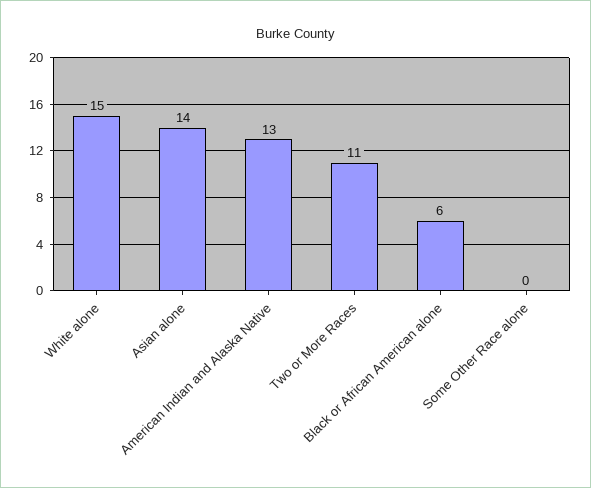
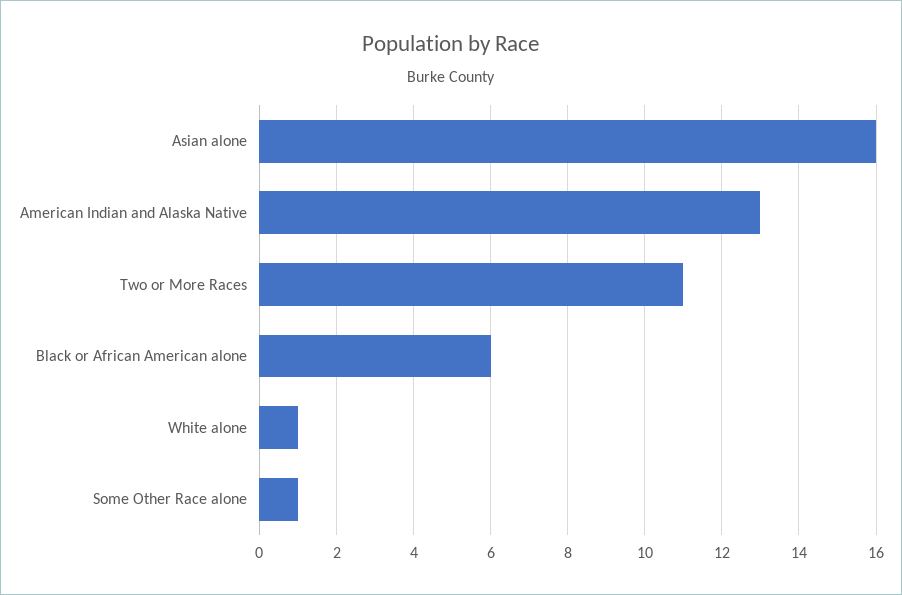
  {
-   "White alone": 15,
+   "White alone": 1,
-   "Asian alone": 14,
+   "Asian alone": 16,
    "American Indian and Alaska Native": 13,
    "Two or More Races": 11,
    "Black or African American alone": 6,
-   "Some Other Race alone": 0
+   "Some Other Race alone": 1
  }

